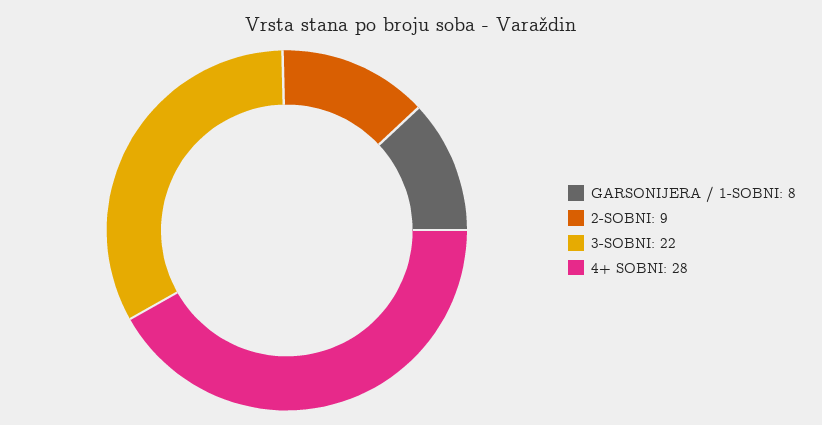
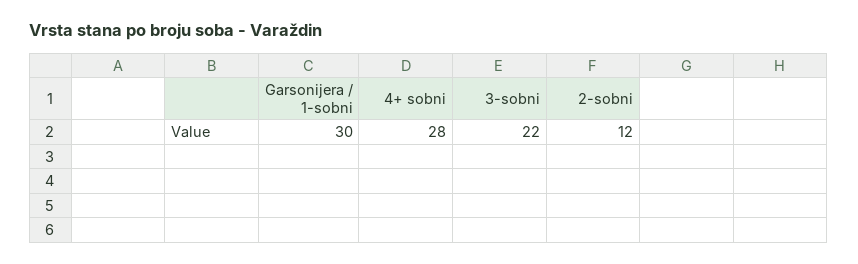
  {
-   "GARSONIJERA / 1-SOBNI": 8,
+   "GARSONIJERA / 1-SOBNI": 30,
-   "2-SOBNI": 9,
+   "2-SOBNI": 12,
    "3-SOBNI": 22,
    "4+ SOBNI": 28
  }

